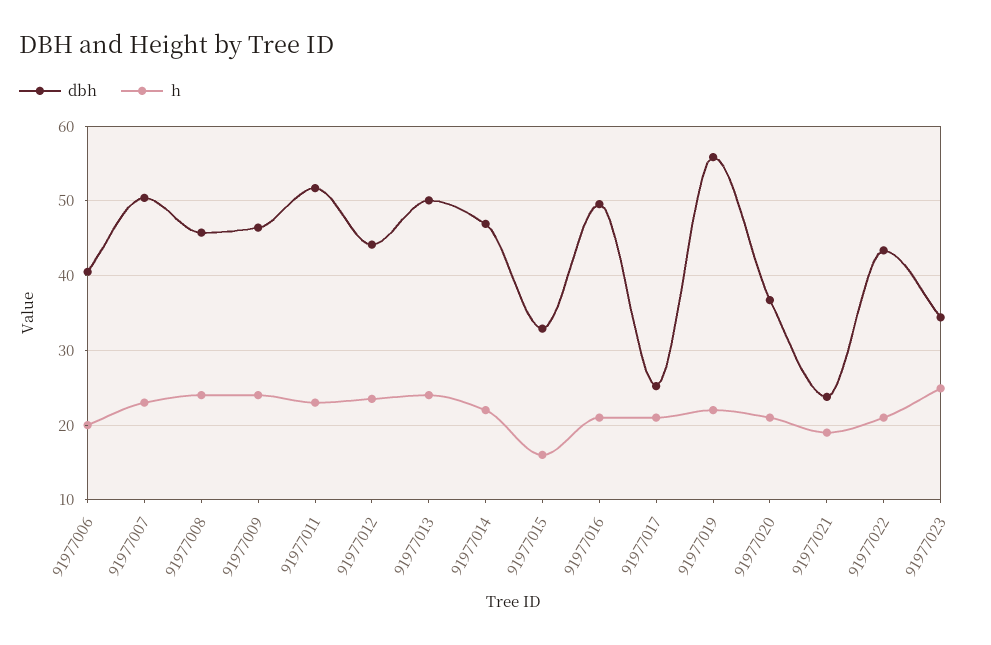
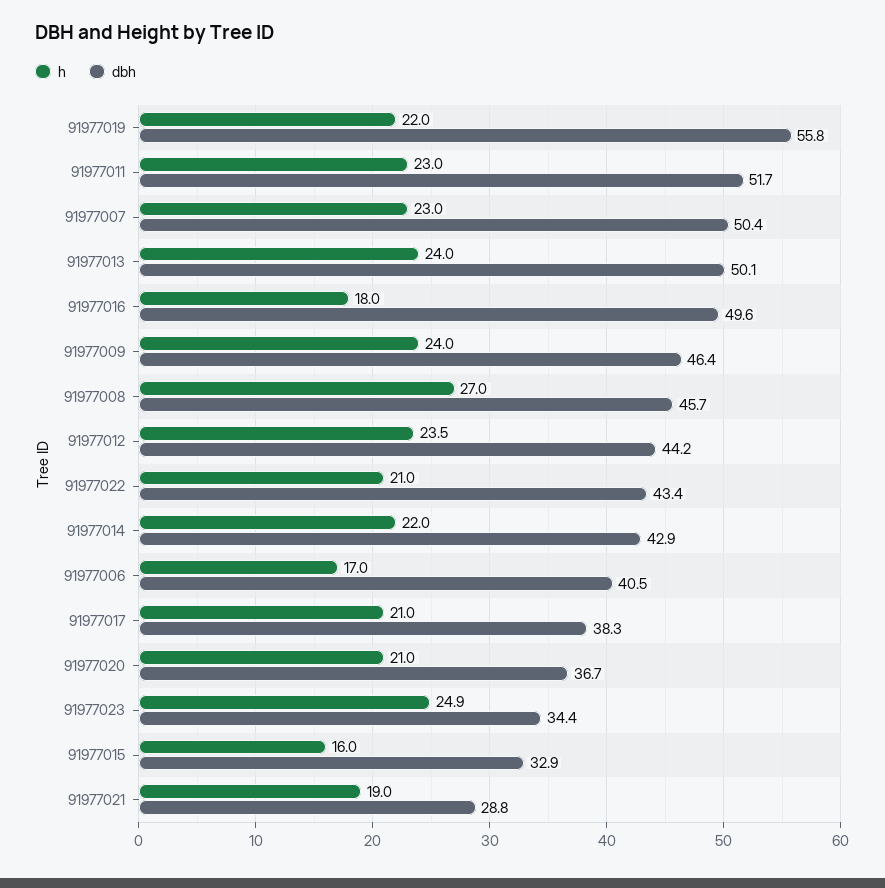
  {
    "dbh": {
      "91977006": 40.5,
      "91977007": 50.4,
      "91977008": 45.7,
      "91977009": 46.4,
      "91977011": 51.7,
      "91977012": 44.2,
      "91977013": 50.1,
-     "91977014": 47,
+     "91977014": 42.9,
      "91977015": 32.9,
      "91977016": 49.6,
-     "91977017": 25,
+     "91977017": 38.3,
      "91977019": 55.8,
      "91977020": 36.7,
-     "91977021": 24,
+     "91977021": 28.8,
      "91977022": 43.4,
      "91977023": 34.4
    },
    "h": {
-     "91977006": 20,
+     "91977006": 17,
      "91977007": 23,
-     "91977008": 24,
+     "91977008": 27,
      "91977009": 24,
      "91977011": 23,
      "91977012": 23.5,
      "91977013": 24,
      "91977014": 22,
      "91977015": 16,
-     "91977016": 21,
+     "91977016": 18,
      "91977017": 21,
      "91977019": 22,
      "91977020": 21,
      "91977021": 19,
      "91977022": 21,
      "91977023": 24.9
    }
  }

